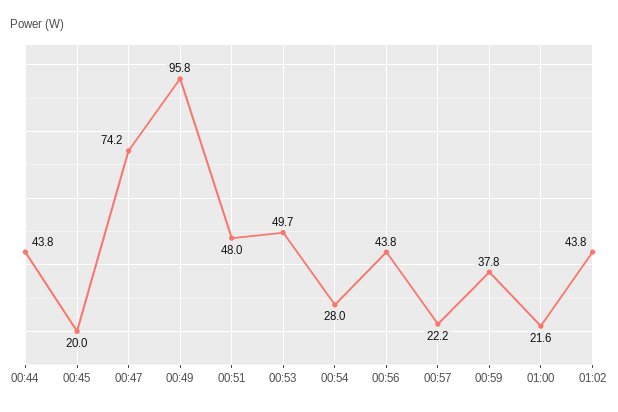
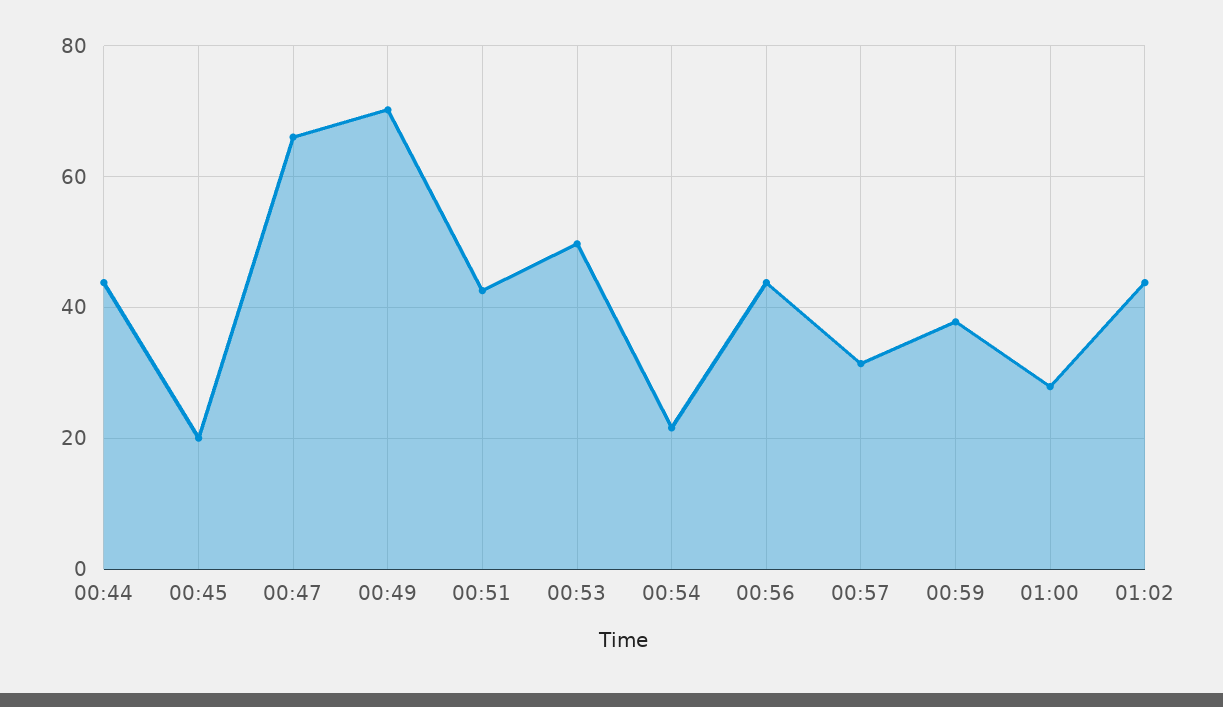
  {
    "00:44": 43.8,
    "00:45": 20,
-   "00:47": 74.2,
+   "00:47": 66,
-   "00:49": 95.8,
+   "00:49": 70,
-   "00:51": 48,
+   "00:51": 42,
    "00:53": 49.7,
-   "00:54": 28,
+   "00:54": 22,
    "00:56": 43.8,
-   "00:57": 22.2,
+   "00:57": 32,
    "00:59": 37.8,
-   "01:00": 21.6,
+   "01:00": 28,
    "01:02": 43.8
  }

